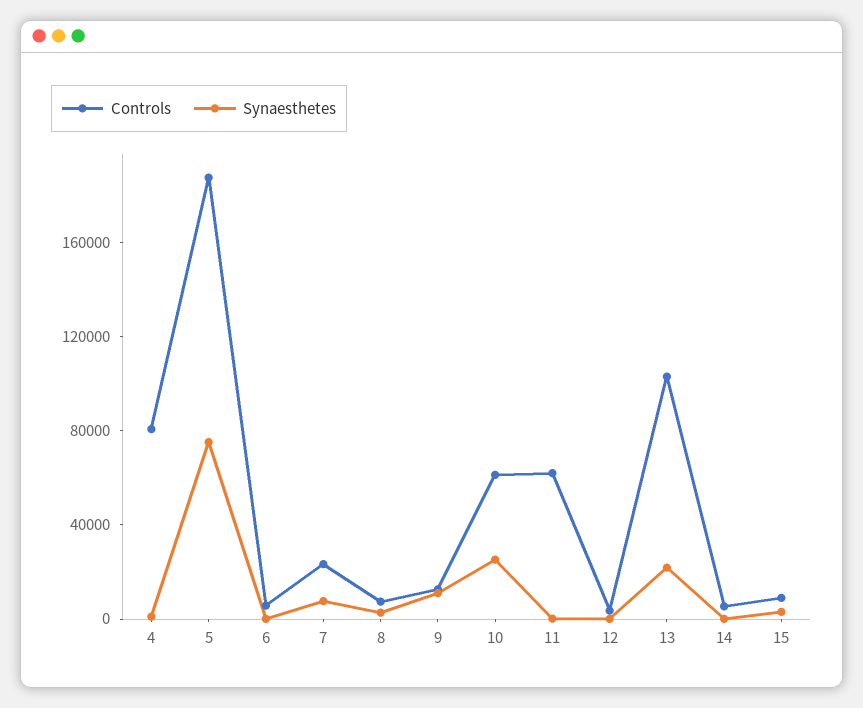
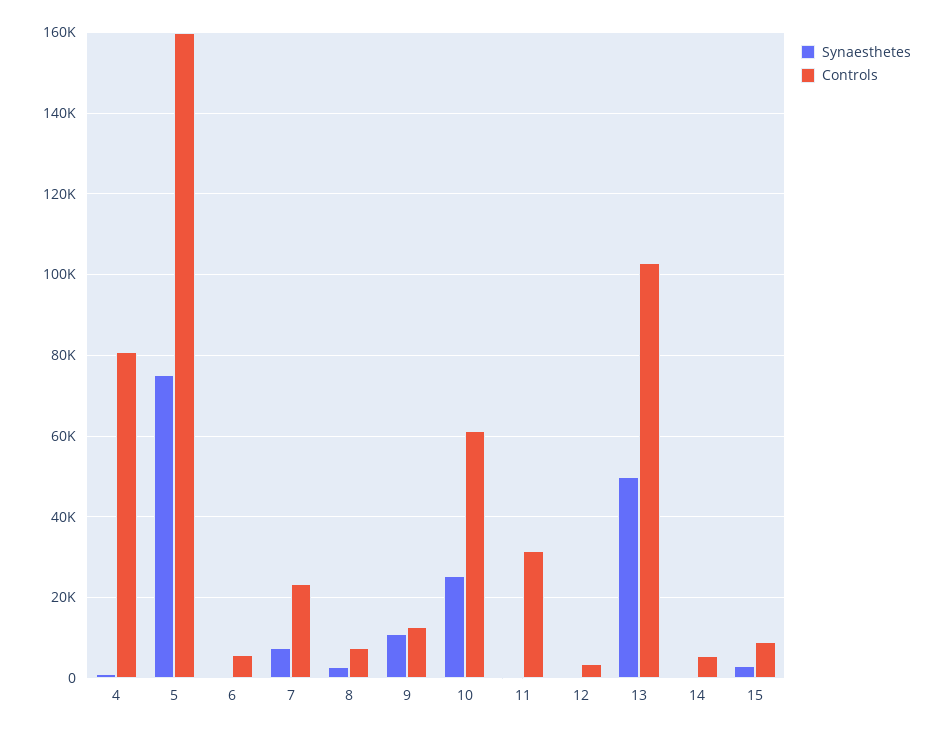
  {
    "Controls": {
      "4": 80000,
-     "5": 190000,
+     "5": 160000,
      "6": 6000,
      "7": 24000,
      "8": 8000,
      "9": 12000,
      "10": 62000,
-     "11": 60000,
+     "11": 32000,
      "12": 4000,
      "13": 102000,
      "14": 6000,
      "15": 8000
    },
    "Synaesthetes": {
      "4": 2000,
      "5": 76000,
      "6": 0,
      "7": 8000,
      "8": 2000,
      "9": 10000,
      "10": 26000,
      "11": 0,
      "12": 0,
-     "13": 20000,
+     "13": 50000,
      "14": 0,
      "15": 4000
    }
  }

